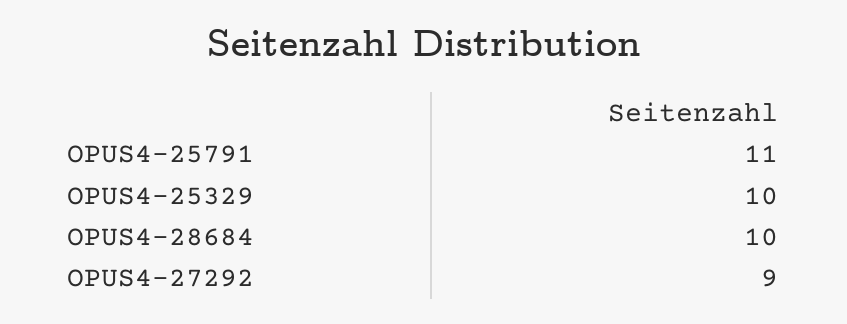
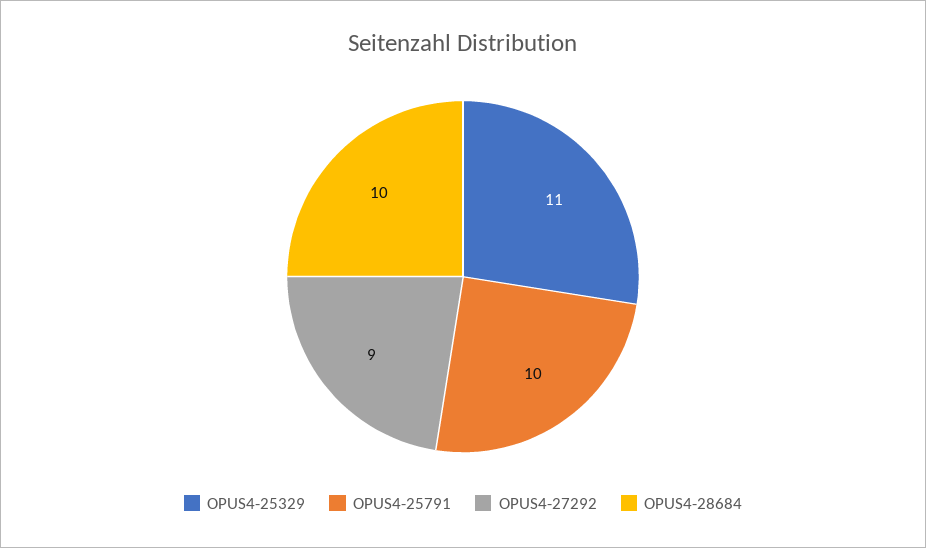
  {
-   "OPUS4-25791": 11,
+   "OPUS4-25791": 10,
-   "OPUS4-25329": 10,
+   "OPUS4-25329": 11,
    "OPUS4-28684": 10,
    "OPUS4-27292": 9
  }

